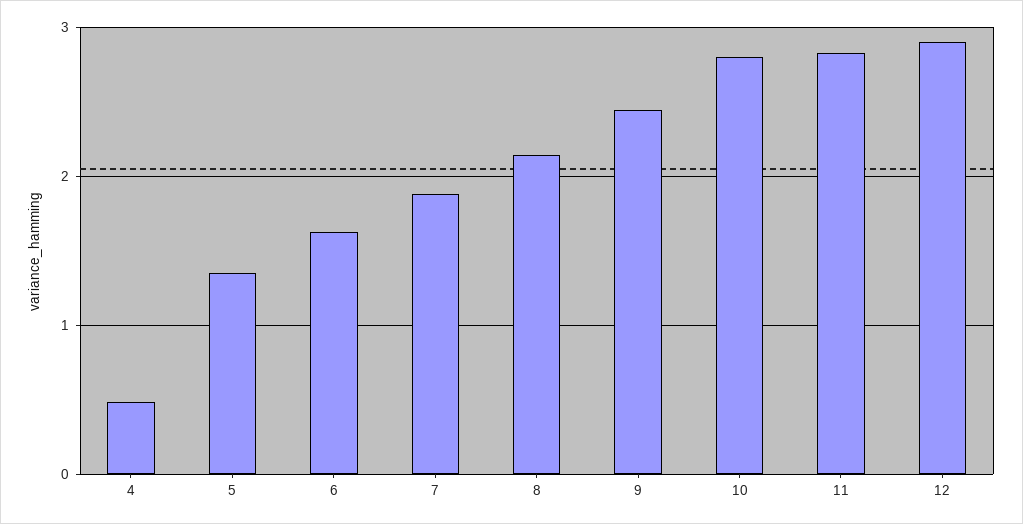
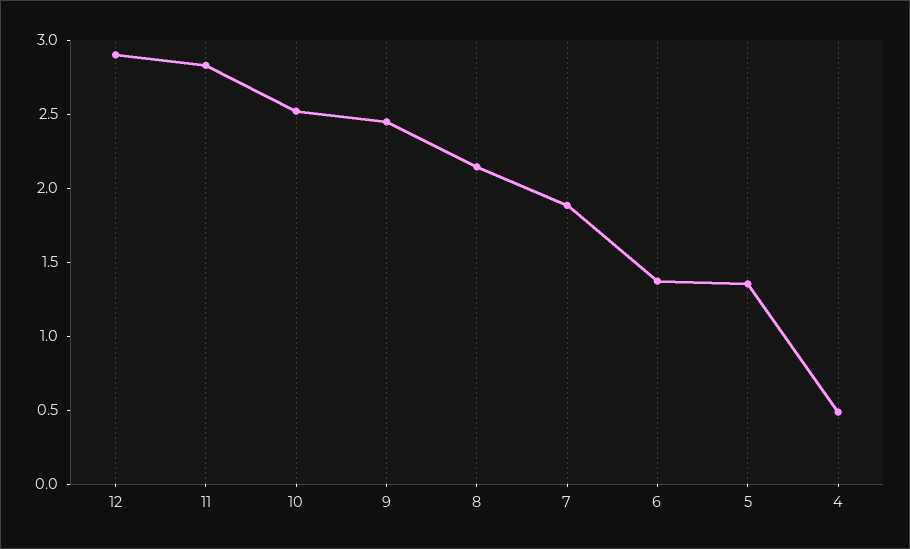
  {
    "4": 0.5,
    "5": 1.4,
-   "6": 1.6,
+   "6": 1.4,
    "7": 1.9,
    "8": 2.1,
    "9": 2.4,
-   "10": 2.8,
+   "10": 2.5,
    "11": 2.8,
    "12": 2.9
  }

